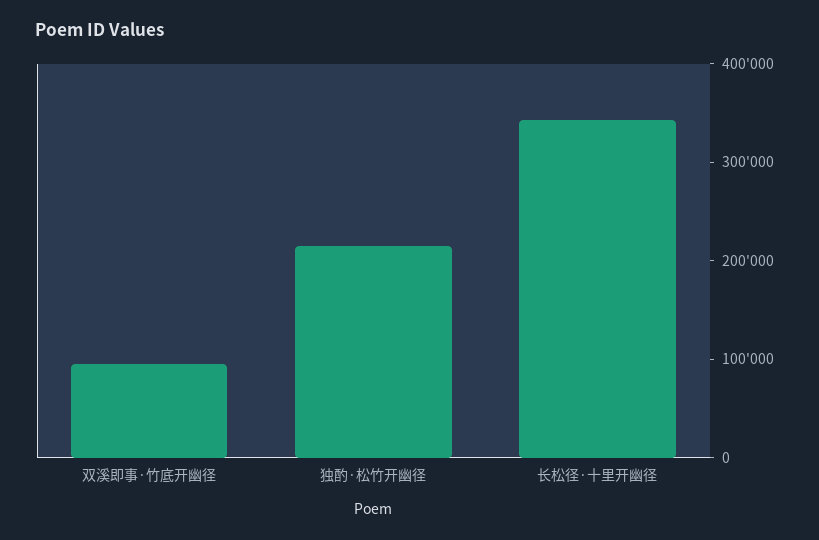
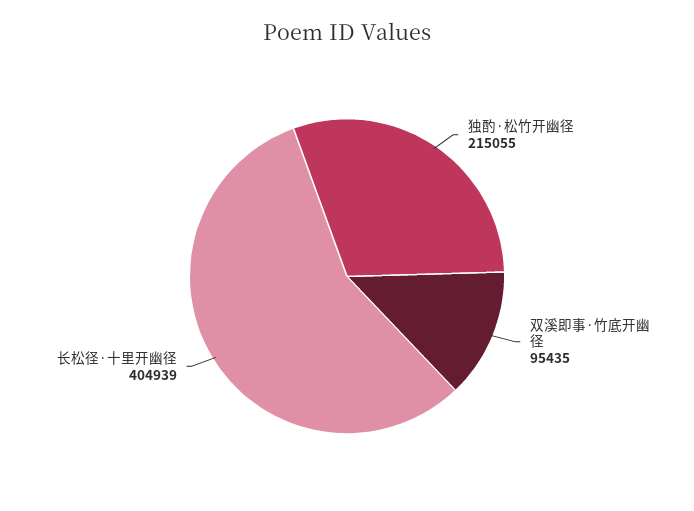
  {
    "双溪即事·竹底开幽径": 95435,
    "独酌·松竹开幽径": 215055,
-   "长松径·十里开幽径": 340000
+   "长松径·十里开幽径": 404939
  }

